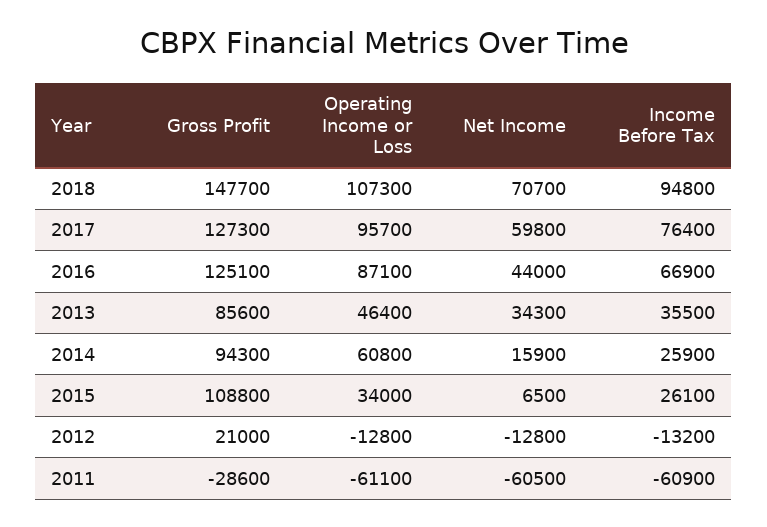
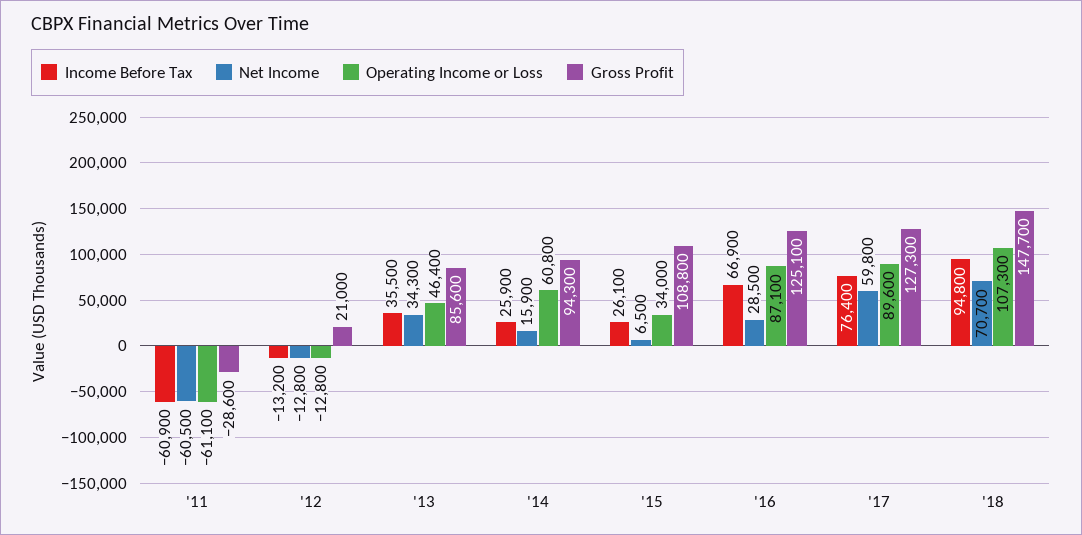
  {
    "Gross Profit": {
      "2018": 147700,
      "2017": 127300,
      "2016": 125100,
      "2013": 85600,
      "2014": 94300,
      "2015": 108800,
      "2012": 21000,
      "2011": -28600
    },
    "Operating Income or Loss": {
      "2018": 107300,
-     "2017": 95700,
+     "2017": 89600,
      "2016": 87100,
      "2013": 46400,
      "2014": 60800,
      "2015": 34000,
      "2012": -12800,
      "2011": -61100
    },
    "Net Income": {
      "2018": 70700,
      "2017": 59800,
-     "2016": 44000,
+     "2016": 28500,
      "2013": 34300,
      "2014": 15900,
      "2015": 6500,
      "2012": -12800,
      "2011": -60500
    },
    "Income Before Tax": {
      "2018": 94800,
      "2017": 76400,
      "2016": 66900,
      "2013": 35500,
      "2014": 25900,
      "2015": 26100,
      "2012": -13200,
      "2011": -60900
    }
  }

